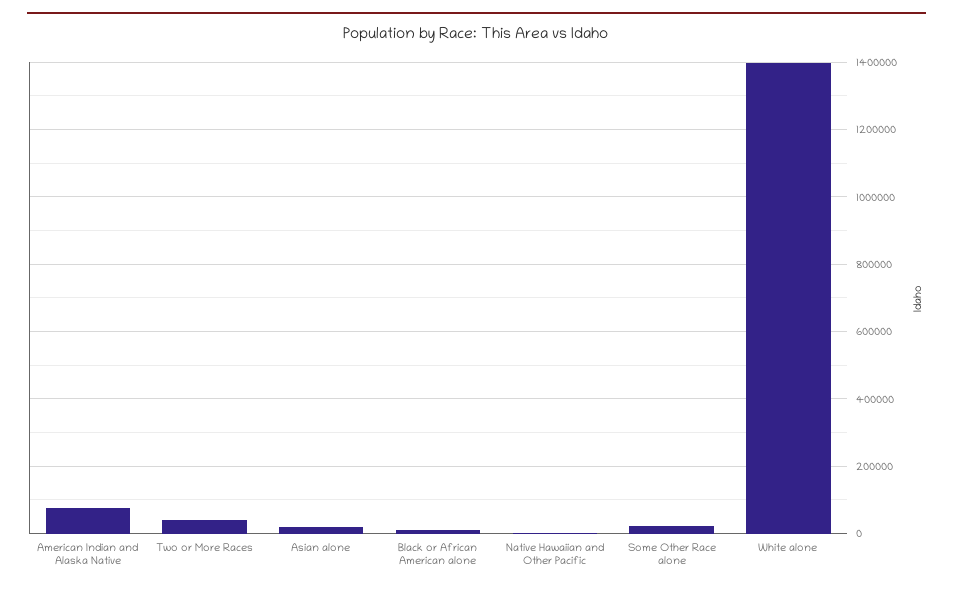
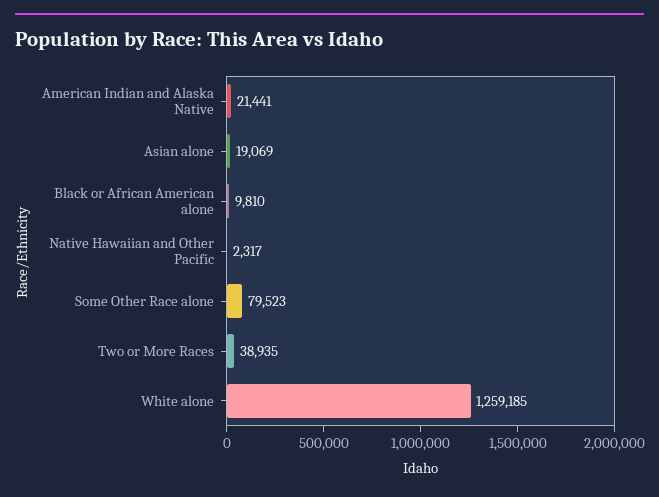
  {
-   "American Indian and Alaska Native": 80000,
+   "American Indian and Alaska Native": 21441,
    "Two or More Races": 38935,
    "Asian alone": 19069,
    "Black or African American alone": 9810,
    "Native Hawaiian and Other Pacific": 2317,
-   "Some Other Race alone": 20000,
+   "Some Other Race alone": 79523,
-   "White alone": 1400000
+   "White alone": 1259185
  }

